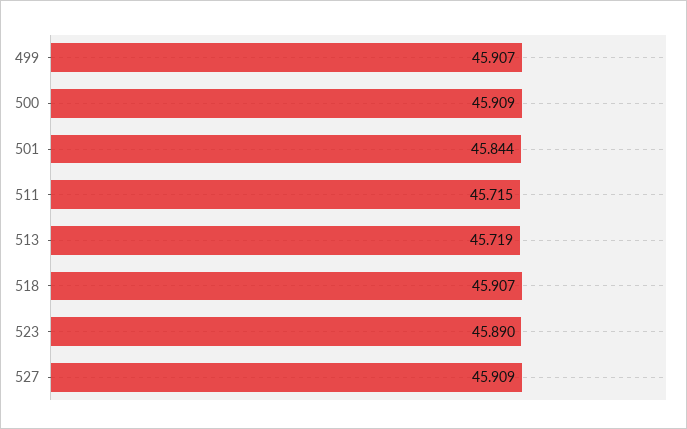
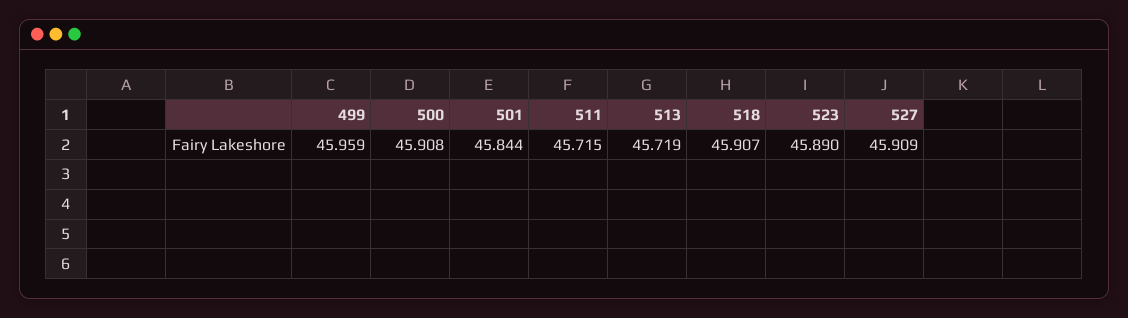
  {
-   "499": 45.907,
+   "499": 45.959,
-   "500": 45.909,
+   "500": 45.908,
    "501": 45.844,
    "511": 45.715,
    "513": 45.719,
    "518": 45.907,
    "523": 45.89,
    "527": 45.909
  }

